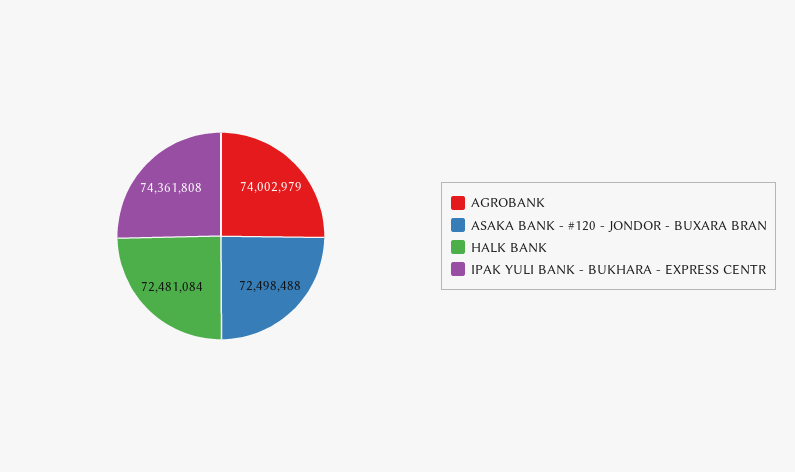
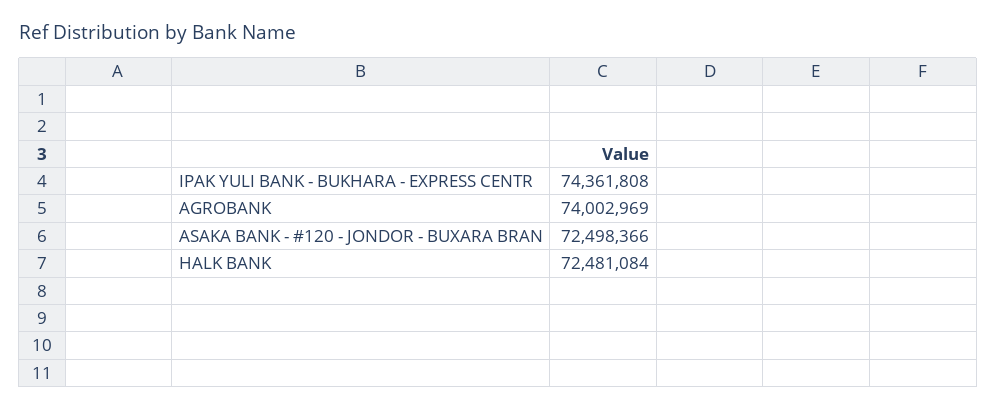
  {
-   "AGROBANK": 74002979,
+   "AGROBANK": 74002969,
-   "ASAKA BANK - #120 - JONDOR - BUXARA BRAN": 72498488,
+   "ASAKA BANK - #120 - JONDOR - BUXARA BRAN": 72498366,
    "HALK BANK": 72481084,
    "IPAK YULI BANK - BUKHARA - EXPRESS CENTR": 74361808
  }

